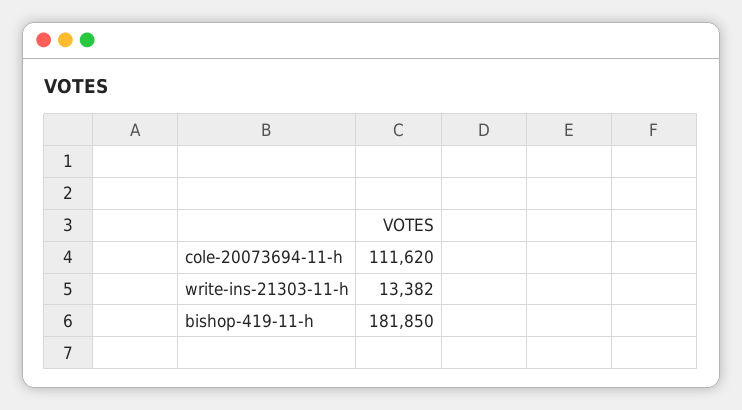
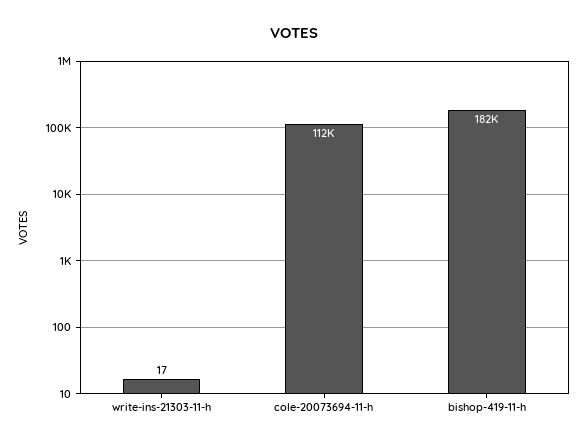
  {
    "cole-20073694-11-h": 111620,
-   "write-ins-21303-11-h": 13382,
+   "write-ins-21303-11-h": 17,
    "bishop-419-11-h": 181850
  }

